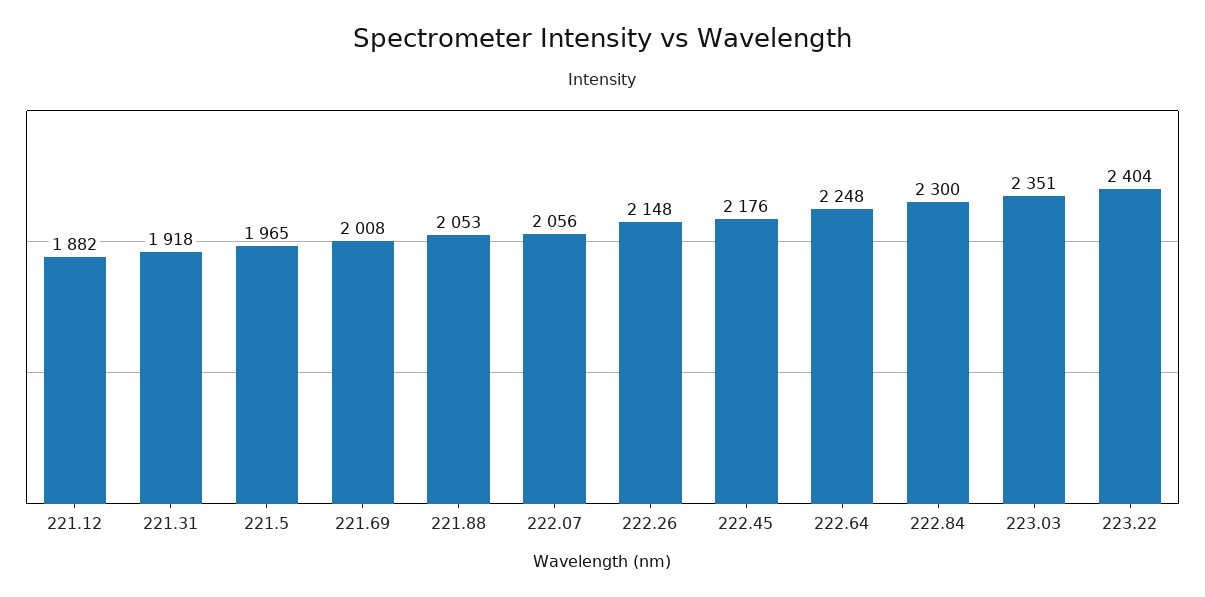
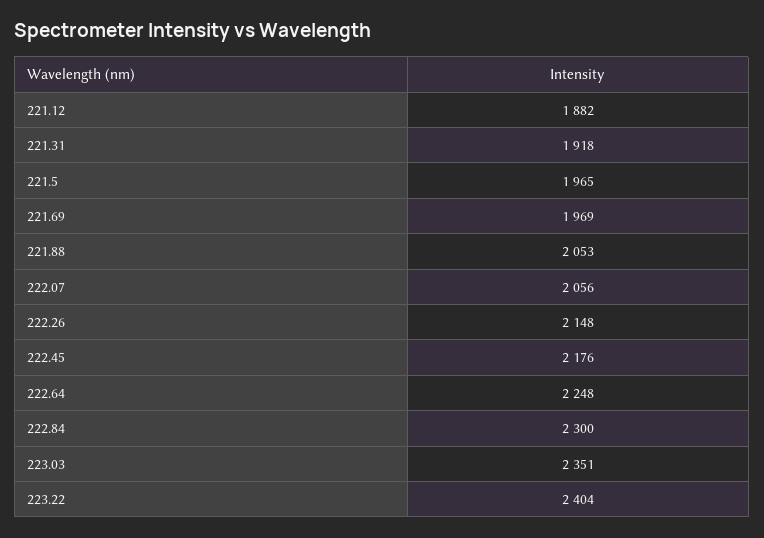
  {
    "221.12": 1882,
    "221.31": 1918,
    "221.5": 1965,
-   "221.69": 2008,
+   "221.69": 1969,
    "221.88": 2053,
    "222.07": 2056,
    "222.26": 2148,
    "222.45": 2176,
    "222.64": 2248,
    "222.84": 2300,
    "223.03": 2351,
    "223.22": 2404
  }

